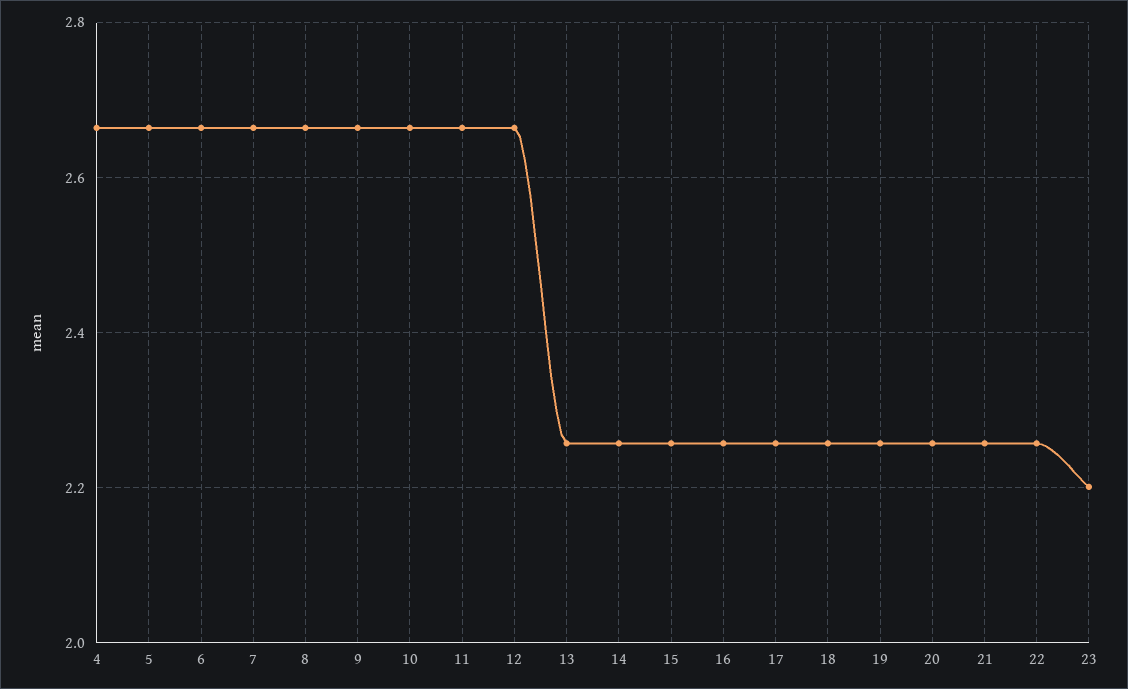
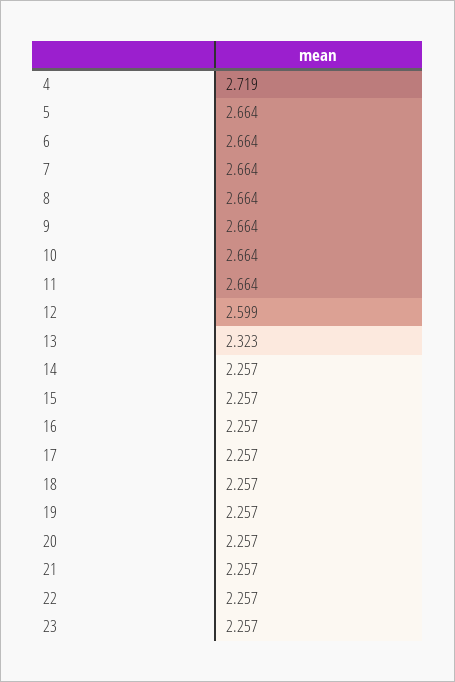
  {
-   "4": 2.66,
+   "4": 2.719,
    "5": 2.664,
    "6": 2.664,
    "7": 2.664,
    "8": 2.664,
    "9": 2.664,
    "10": 2.664,
    "11": 2.664,
-   "12": 2.66,
+   "12": 2.599,
-   "13": 2.26,
+   "13": 2.323,
    "14": 2.257,
    "15": 2.257,
    "16": 2.257,
    "17": 2.257,
    "18": 2.257,
    "19": 2.257,
    "20": 2.257,
    "21": 2.257,
    "22": 2.257,
-   "23": 2.2
+   "23": 2.257
  }

